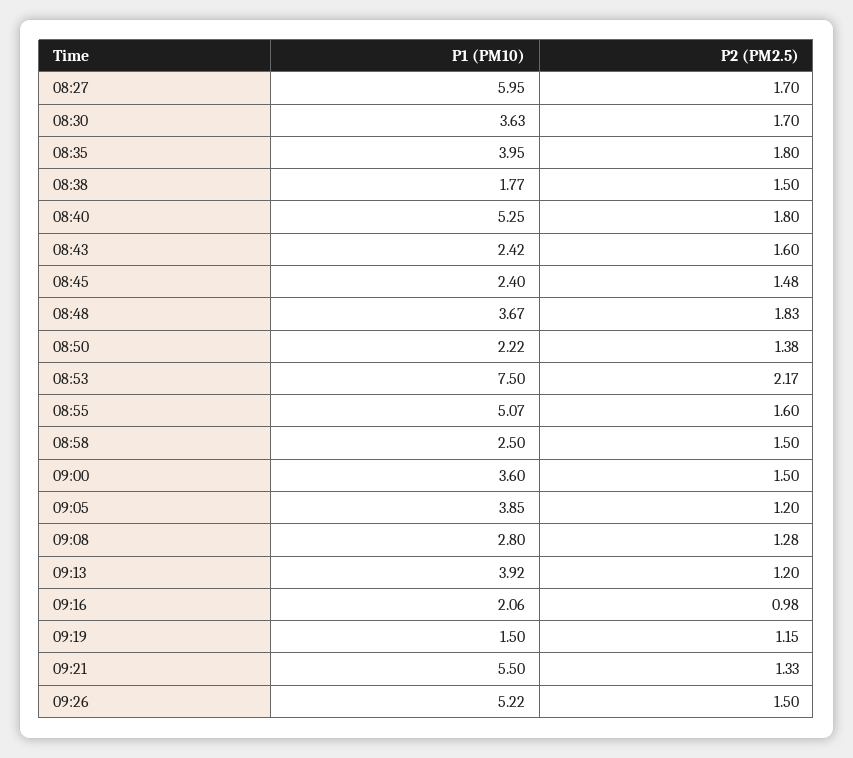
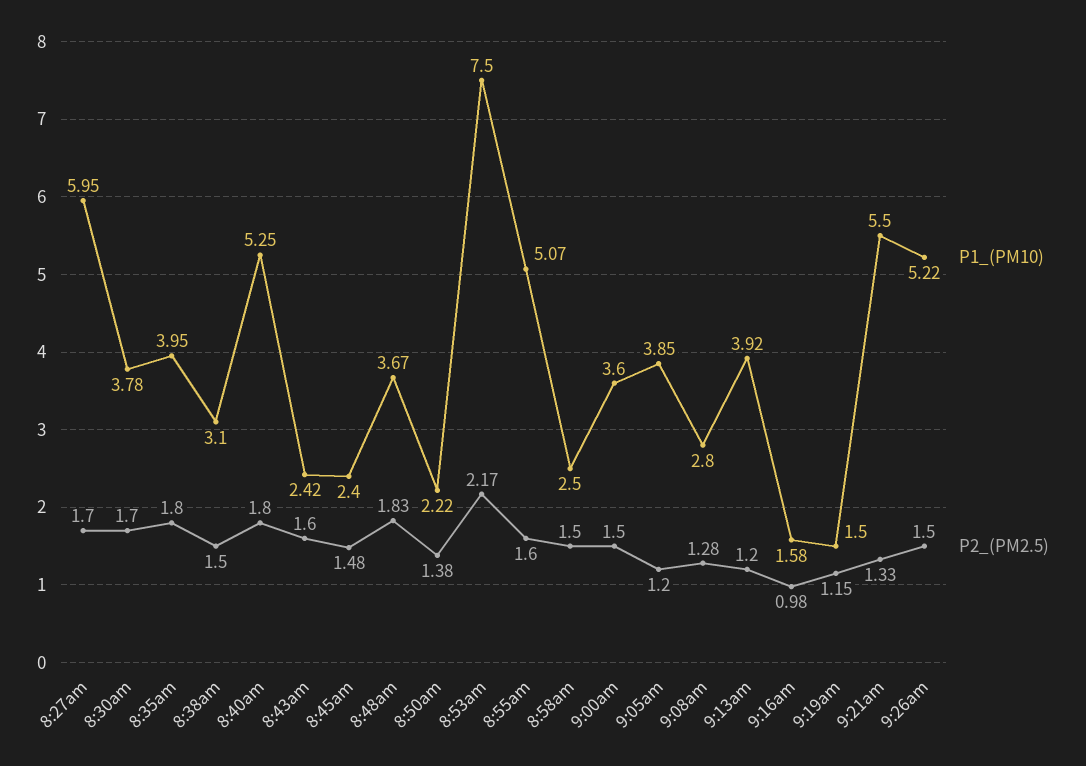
  {
    "P1 (PM10)": {
      "08:27": 5.95,
-     "08:30": 3.63,
+     "08:30": 3.78,
      "08:35": 3.95,
-     "08:38": 1.77,
+     "08:38": 3.1,
      "08:40": 5.25,
      "08:43": 2.42,
      "08:45": 2.4,
      "08:48": 3.67,
      "08:50": 2.22,
      "08:53": 7.5,
      "08:55": 5.07,
      "08:58": 2.5,
      "09:00": 3.6,
      "09:05": 3.85,
      "09:08": 2.8,
      "09:13": 3.92,
-     "09:16": 2.06,
+     "09:16": 1.58,
      "09:19": 1.5,
      "09:21": 5.5,
      "09:26": 5.22
    },
    "P2 (PM2.5)": {
      "08:27": 1.7,
      "08:30": 1.7,
      "08:35": 1.8,
      "08:38": 1.5,
      "08:40": 1.8,
      "08:43": 1.6,
      "08:45": 1.48,
      "08:48": 1.83,
      "08:50": 1.38,
      "08:53": 2.17,
      "08:55": 1.6,
      "08:58": 1.5,
      "09:00": 1.5,
      "09:05": 1.2,
      "09:08": 1.28,
      "09:13": 1.2,
      "09:16": 0.98,
      "09:19": 1.15,
      "09:21": 1.33,
      "09:26": 1.5
    }
  }

